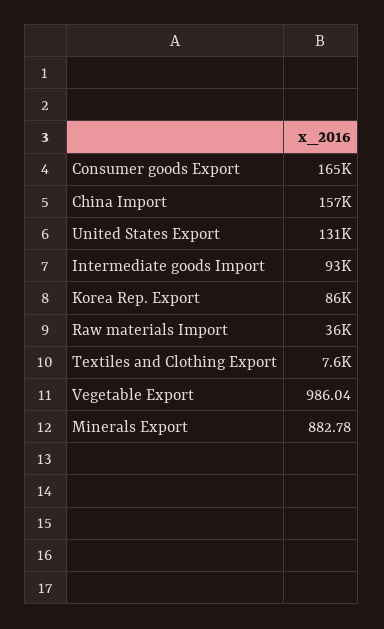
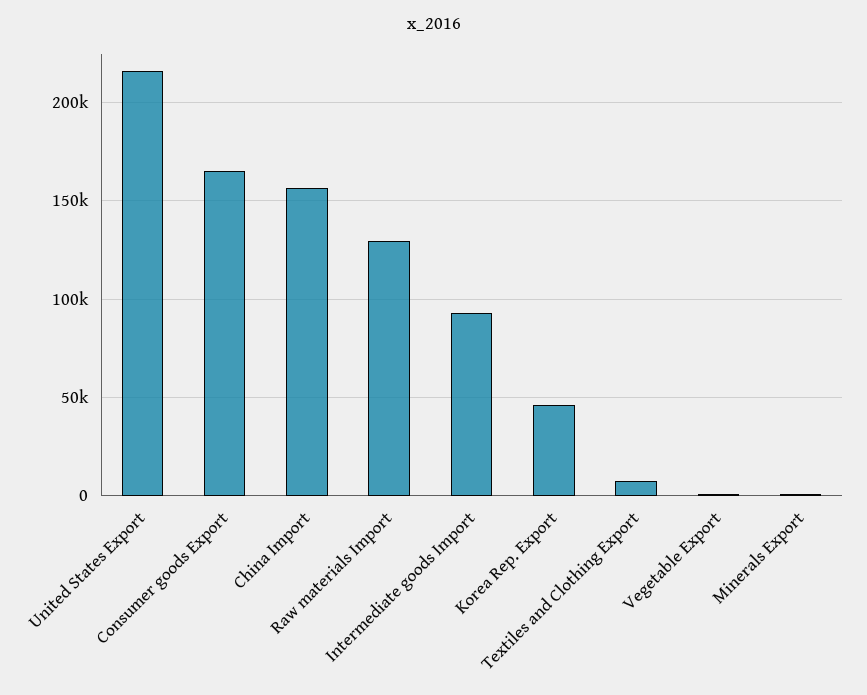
  {
    "Consumer goods Export": 165000,
    "China Import": 157000,
-   "United States Export": 131000,
+   "United States Export": 215000,
    "Intermediate goods Import": 93000,
-   "Korea Rep. Export": 86000,
+   "Korea Rep. Export": 45000,
-   "Raw materials Import": 36000,
+   "Raw materials Import": 130000,
    "Textiles and Clothing Export": 7600,
    "Vegetable Export": 986.04,
    "Minerals Export": 882.78
  }

